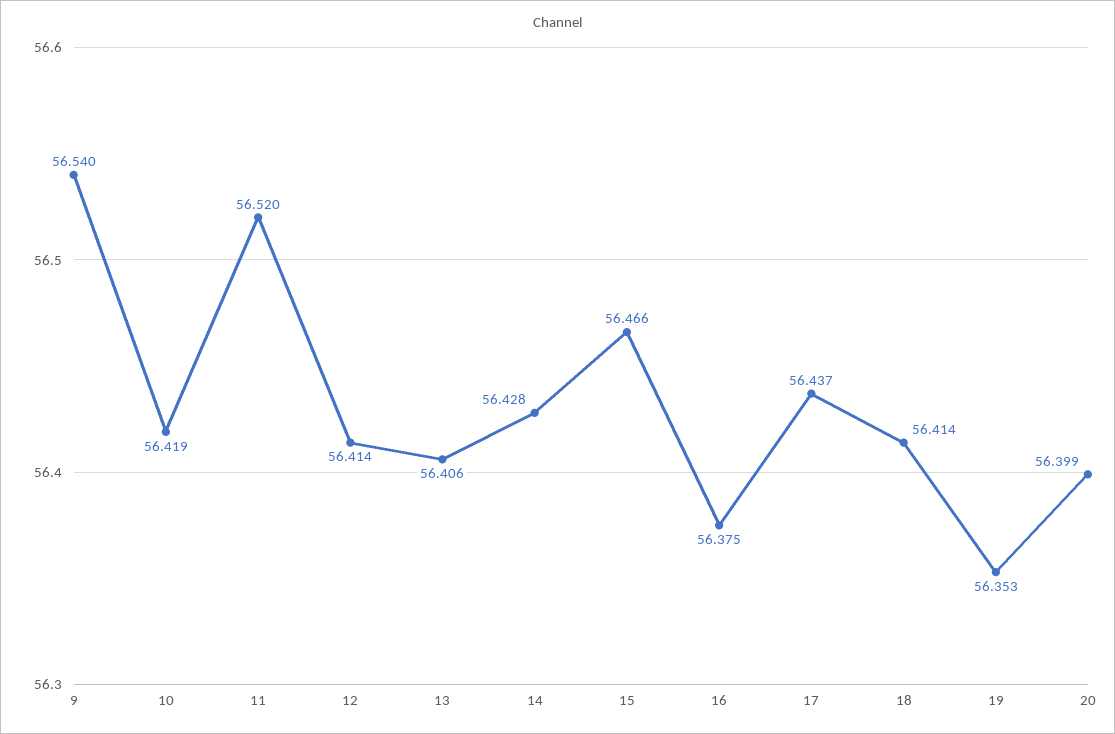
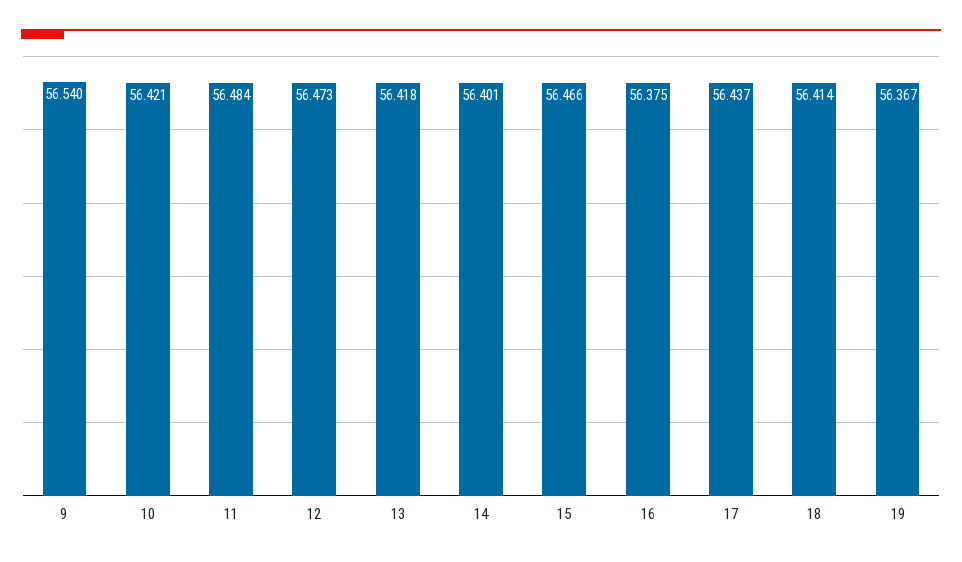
  {
    "9": 56.54,
-   "10": 56.419,
+   "10": 56.421,
-   "11": 56.52,
+   "11": 56.484,
-   "12": 56.414,
+   "12": 56.473,
-   "13": 56.406,
+   "13": 56.418,
-   "14": 56.428,
+   "14": 56.401,
    "15": 56.466,
    "16": 56.375,
    "17": 56.437,
    "18": 56.414,
-   "19": 56.353,
+   "19": 56.367
-   "20": 56.399
  }

